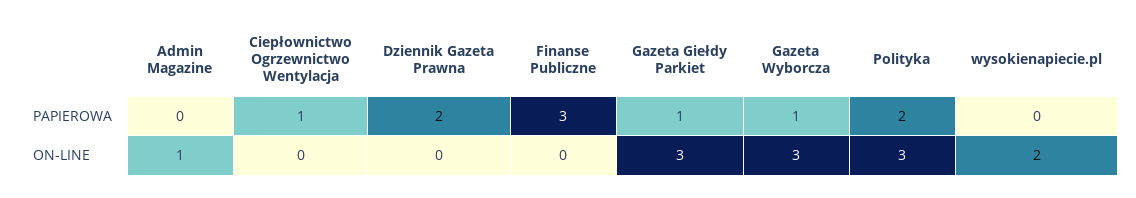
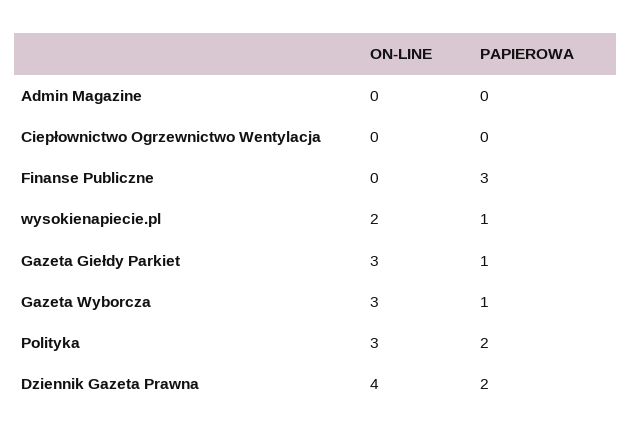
  {
    "Admin Magazine": {
      "PAPIEROWA": 0,
-     "ON-LINE": 1
+     "ON-LINE": 0
    },
    "Ciepłownictwo Ogrzewnictwo Wentylacja": {
-     "PAPIEROWA": 1,
+     "PAPIEROWA": 0,
      "ON-LINE": 0
    },
    "Dziennik Gazeta Prawna": {
      "PAPIEROWA": 2,
-     "ON-LINE": 0
+     "ON-LINE": 4
    },
    "Finanse Publiczne": {
      "PAPIEROWA": 3,
      "ON-LINE": 0
    },
    "Gazeta Giełdy Parkiet": {
      "PAPIEROWA": 1,
      "ON-LINE": 3
    },
    "Gazeta Wyborcza": {
      "PAPIEROWA": 1,
      "ON-LINE": 3
    },
    "Polityka": {
      "PAPIEROWA": 2,
      "ON-LINE": 3
    },
    "wysokienapiecie.pl": {
-     "PAPIEROWA": 0,
+     "PAPIEROWA": 1,
      "ON-LINE": 2
    }
  }

